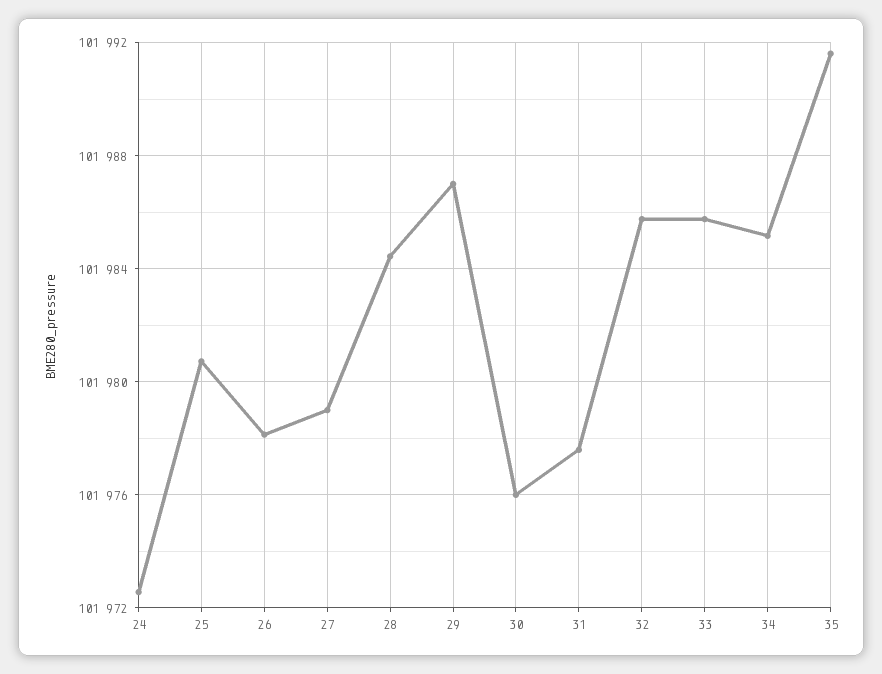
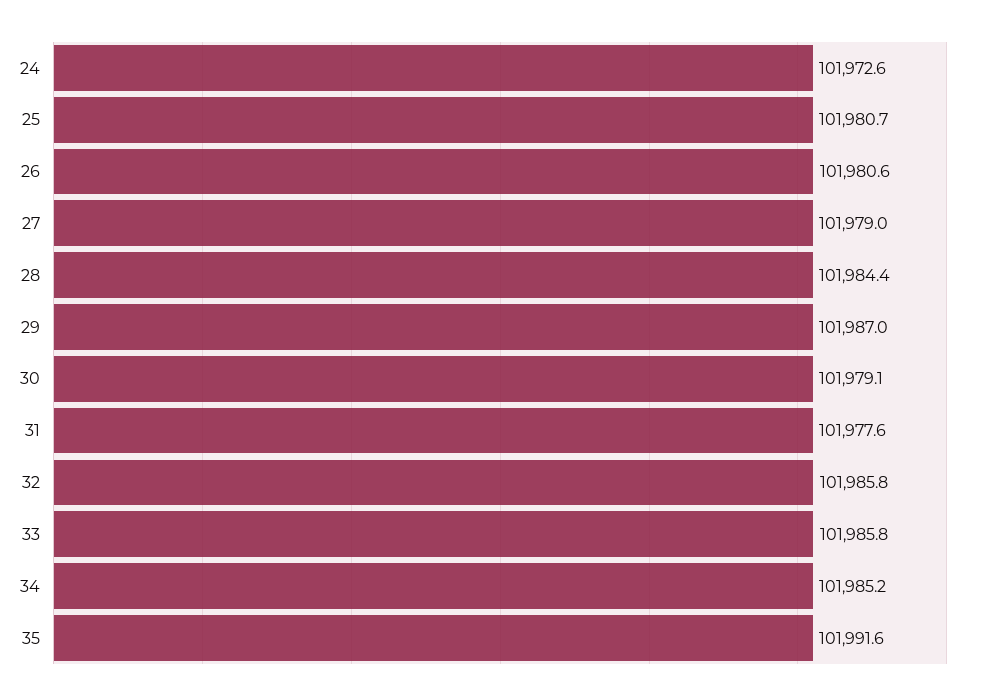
  {
    "24": 101972.6,
    "25": 101980.7,
-   "26": 101978,
+   "26": 101980.6,
    "27": 101979,
    "28": 101984.4,
    "29": 101987,
-   "30": 101976,
+   "30": 101979.1,
    "31": 101977.6,
    "32": 101985.8,
    "33": 101985.8,
    "34": 101985.2,
    "35": 101991.6
  }

